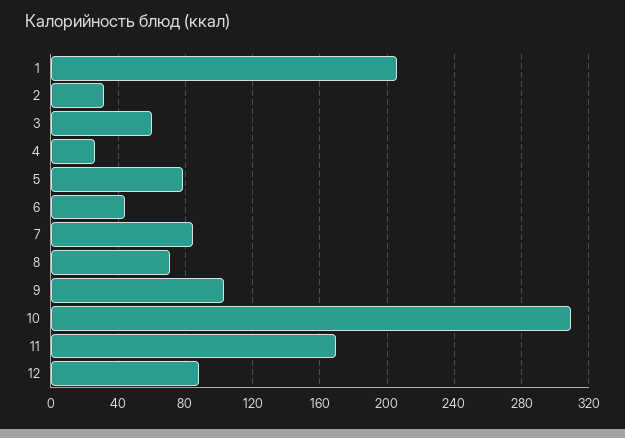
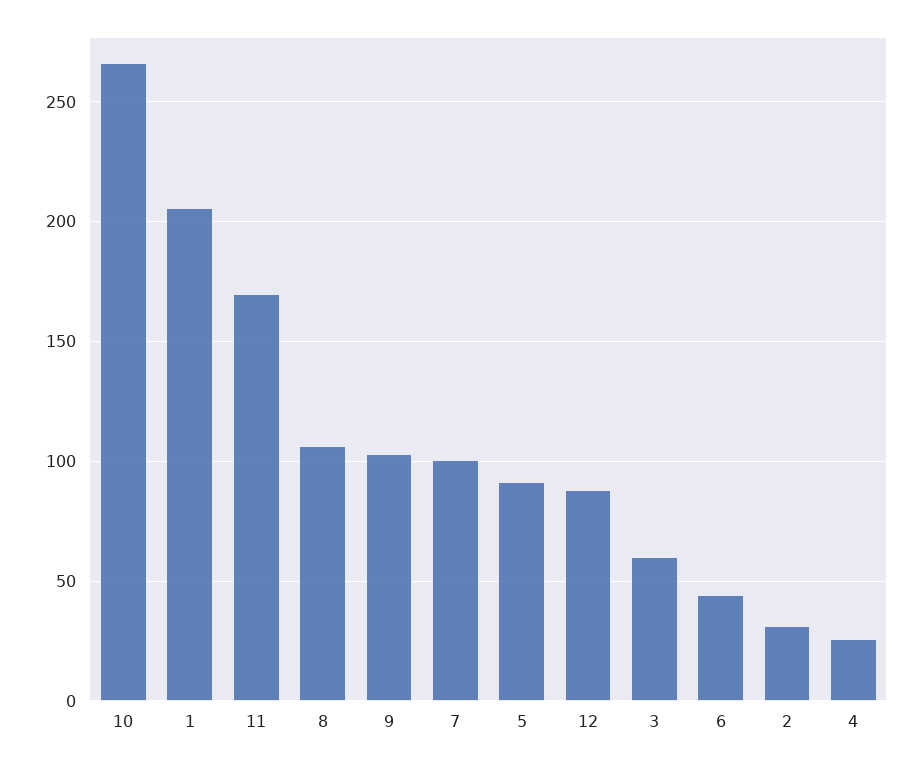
  {
    "1": 205,
    "2": 30,
    "3": 60,
    "4": 25,
-   "5": 80,
+   "5": 90,
    "6": 45,
-   "7": 85,
+   "7": 100,
-   "8": 70,
+   "8": 105,
    "9": 105,
-   "10": 310,
+   "10": 265,
    "11": 170,
    "12": 90
  }

